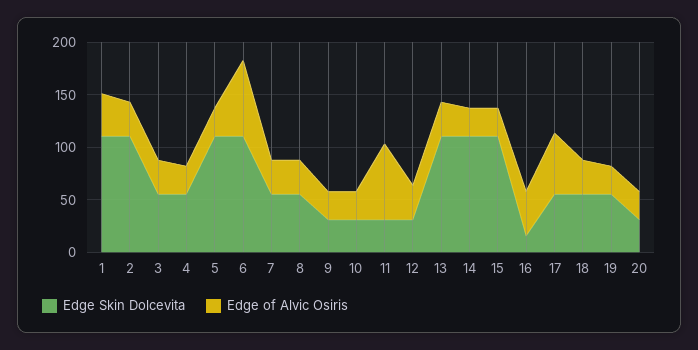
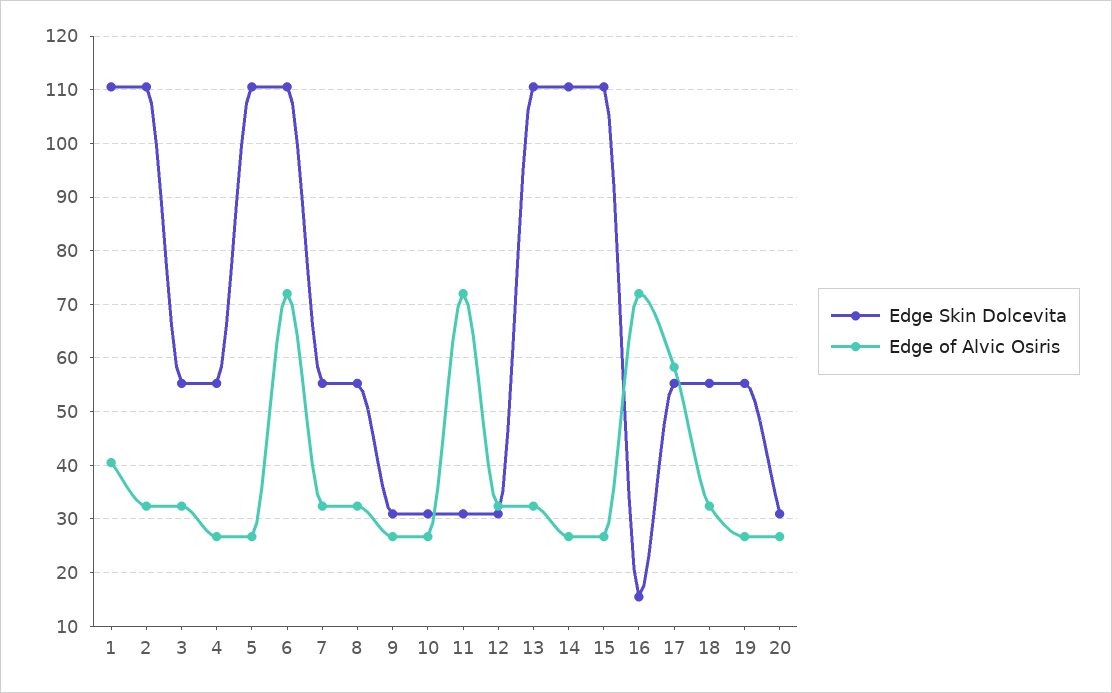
  {
    "Edge Skin Dolcevita": {
      "1": 110,
      "2": 110,
      "3": 56,
      "4": 56,
      "5": 110,
      "6": 110,
      "7": 56,
      "8": 56,
      "9": 30,
      "10": 30,
      "11": 30,
      "12": 30,
      "13": 110,
      "14": 110,
      "15": 110,
      "16": 16,
      "17": 56,
      "18": 56,
      "19": 56,
      "20": 30
    },
    "Edge of Alvic Osiris": {
      "1": 40,
      "2": 32,
      "3": 32,
      "4": 26,
      "5": 26,
      "6": 72,
      "7": 32,
      "8": 32,
      "9": 26,
      "10": 26,
      "11": 72,
      "12": 32,
      "13": 32,
      "14": 26,
      "15": 26,
-     "16": 40,
+     "16": 72,
      "17": 58,
      "18": 32,
      "19": 26,
      "20": 26
    }
  }

